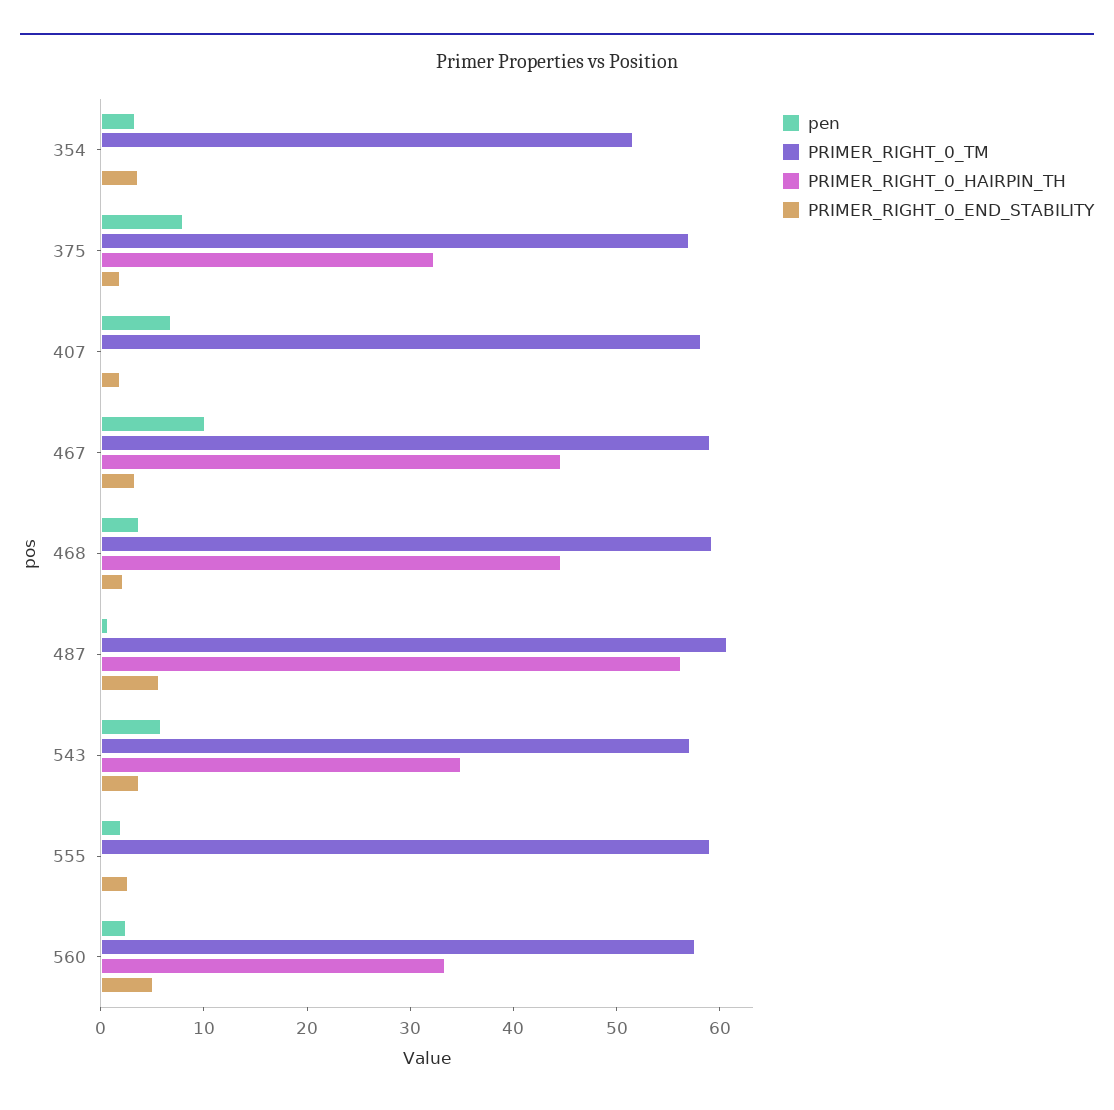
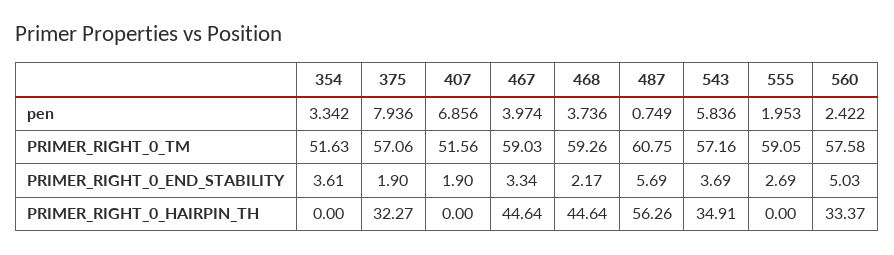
  {
    "pen": {
      "354": 3.342,
      "375": 7.936,
      "407": 6.856,
-     "467": 10,
+     "467": 3.974,
      "468": 3.736,
      "487": 0.749,
      "543": 5.836,
      "555": 1.953,
      "560": 2.422
    },
    "PRIMER_RIGHT_0_TM": {
      "354": 51.63,
      "375": 57.06,
-     "407": 58,
+     "407": 51.56,
      "467": 59.03,
      "468": 59.26,
      "487": 60.75,
      "543": 57.16,
      "555": 59.05,
      "560": 57.58
    },
    "PRIMER_RIGHT_0_HAIRPIN_TH": {
      "354": 0,
      "375": 32.27,
      "407": 0,
      "467": 44.64,
      "468": 44.64,
      "487": 56.26,
      "543": 34.91,
      "555": 0,
      "560": 33.37
    },
    "PRIMER_RIGHT_0_END_STABILITY": {
      "354": 3.61,
      "375": 1.9,
      "407": 1.9,
      "467": 3.34,
      "468": 2.17,
      "487": 5.69,
      "543": 3.69,
      "555": 2.69,
      "560": 5.03
    }
  }

